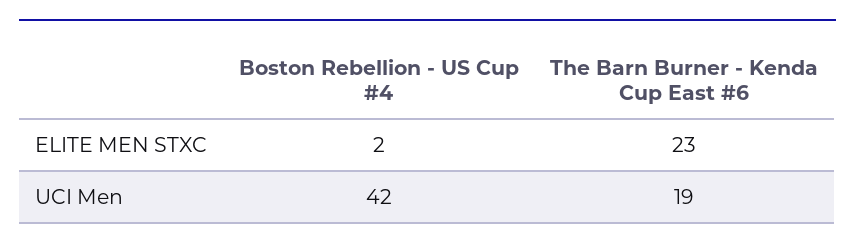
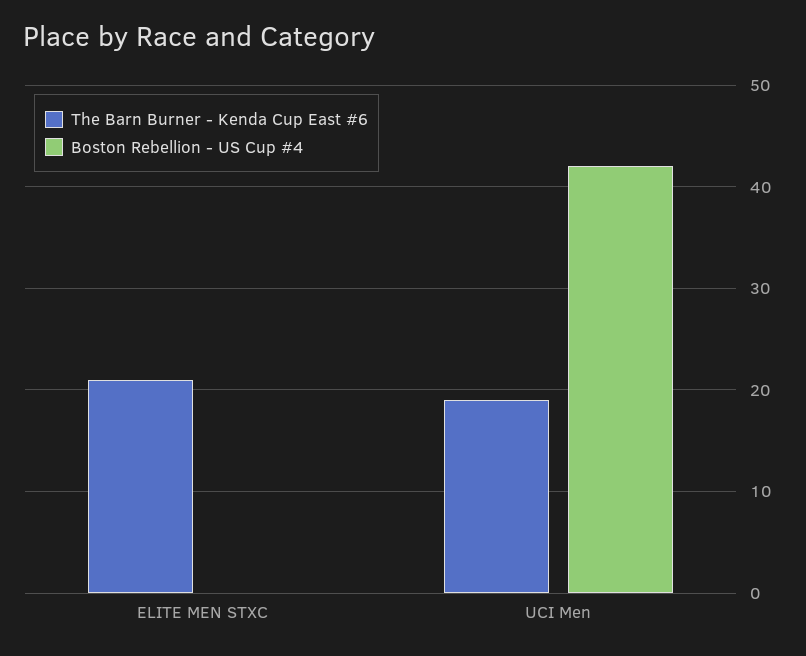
  {
    "Boston Rebellion - US Cup #4": {
-     "ELITE MEN STXC": 2,
+     "ELITE MEN STXC": 0,
      "UCI Men": 42
    },
    "The Barn Burner - Kenda Cup East #6": {
-     "ELITE MEN STXC": 23,
+     "ELITE MEN STXC": 21,
      "UCI Men": 19
    }
  }

